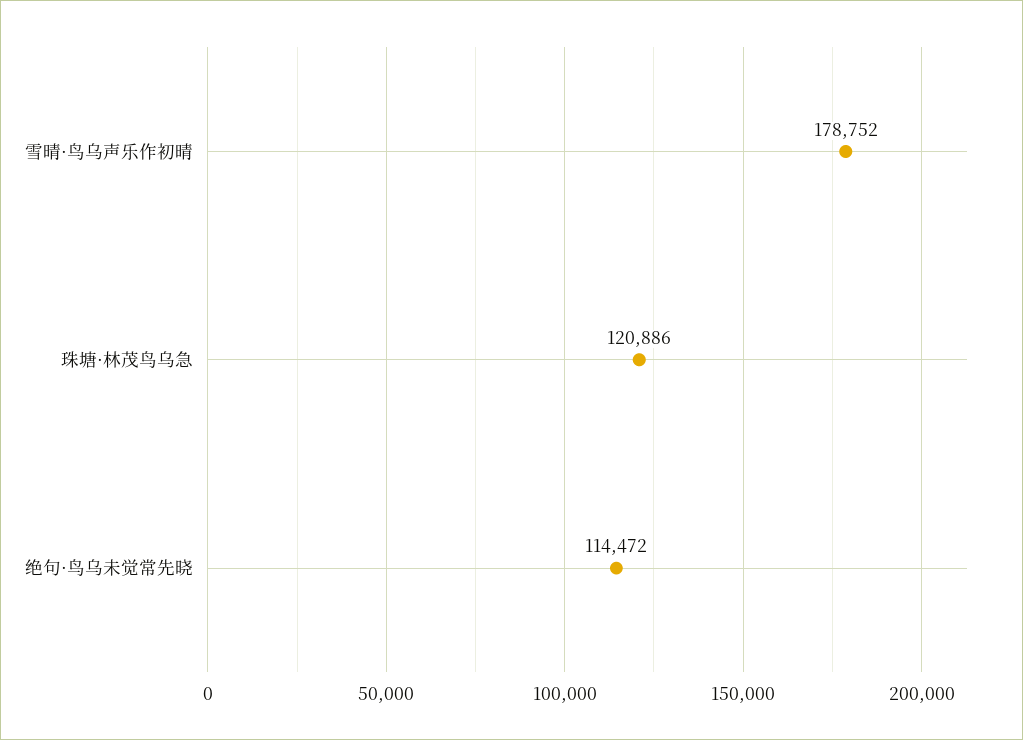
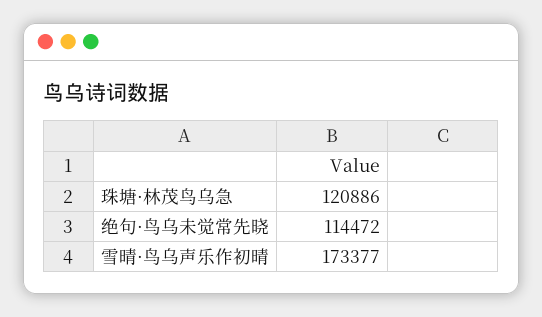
  {
-   "雪晴·鸟乌声乐作初晴": 178752,
+   "雪晴·鸟乌声乐作初晴": 173377,
    "珠塘·林茂鸟乌急": 120886,
    "绝句·鸟乌未觉常先晓": 114472
  }

